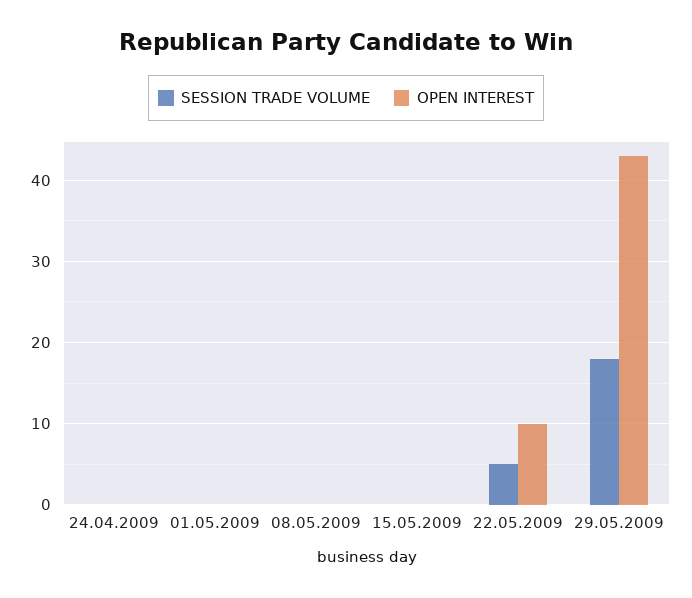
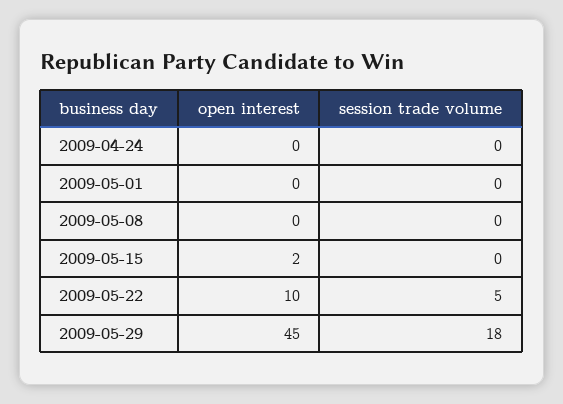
  {
    "SESSION TRADE VOLUME": {
      "24.04.2009": 0,
      "01.05.2009": 0,
      "08.05.2009": 0,
      "15.05.2009": 0,
      "22.05.2009": 5,
      "29.05.2009": 18
    },
    "OPEN INTEREST": {
      "24.04.2009": 0,
      "01.05.2009": 0,
      "08.05.2009": 0,
-     "15.05.2009": 0,
+     "15.05.2009": 2,
      "22.05.2009": 10,
-     "29.05.2009": 43
+     "29.05.2009": 45
    }
  }

